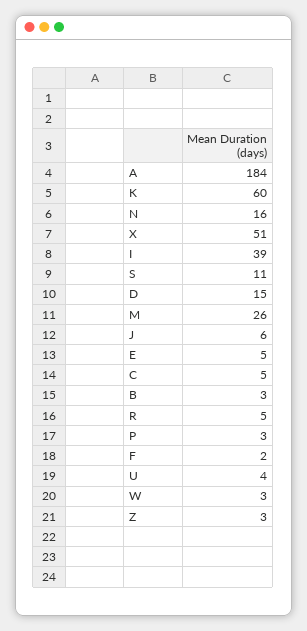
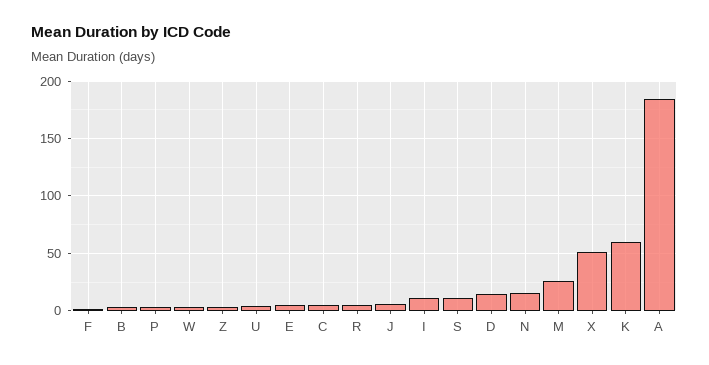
  {
    "A": 184,
    "K": 60,
    "N": 16,
    "X": 51,
-   "I": 39,
+   "I": 10,
    "S": 11,
    "D": 15,
    "M": 26,
    "J": 6,
    "E": 5,
    "C": 5,
    "B": 3,
    "R": 5,
    "P": 3,
    "F": 2,
    "U": 4,
    "W": 3,
    "Z": 3
  }

